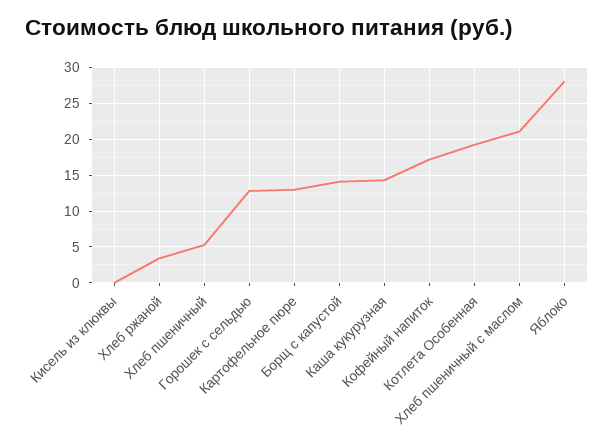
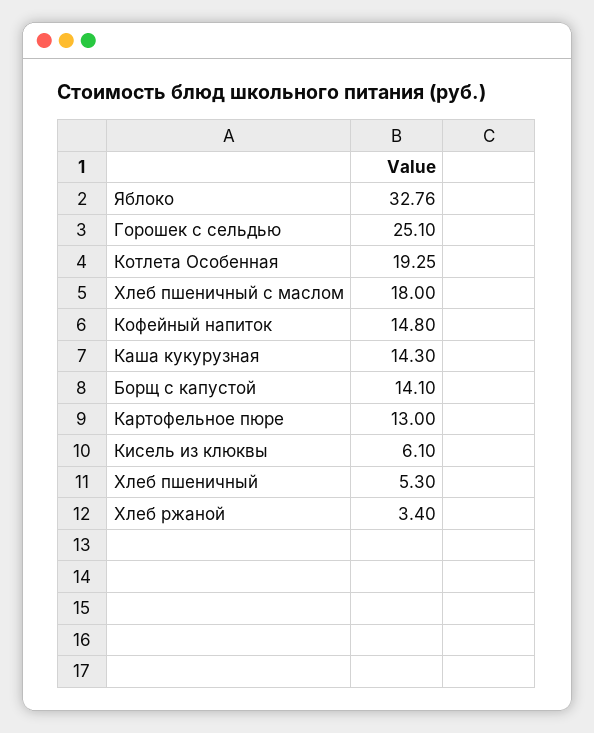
  {
-   "Кисель из клюквы": 0,
+   "Кисель из клюквы": 6.1,
    "Хлеб ржаной": 3.4,
    "Хлеб пшеничный": 5.3,
-   "Горошек с сельдью": 13,
+   "Горошек с сельдью": 25.1,
    "Картофельное пюре": 13,
    "Борщ с капустой": 14.1,
    "Каша кукурузная": 14.3,
-   "Кофейный напиток": 17,
+   "Кофейный напиток": 14.8,
    "Котлета Особенная": 19.25,
-   "Хлеб пшеничный с маслом": 21,
+   "Хлеб пшеничный с маслом": 18,
-   "Яблоко": 28
+   "Яблоко": 32.76
  }

